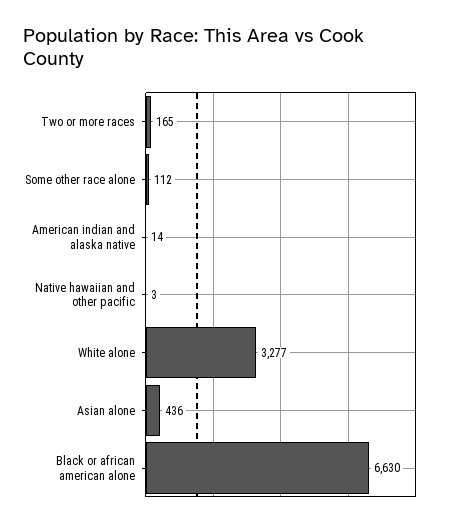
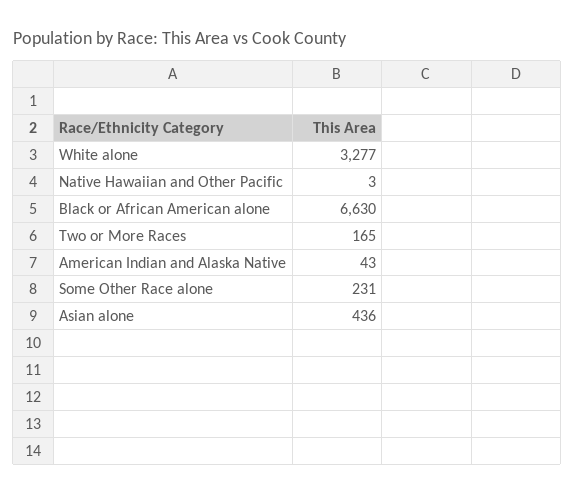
  {
    "Two or more races": 165,
-   "Some other race alone": 112,
+   "Some other race alone": 231,
-   "American indian and alaska native": 14,
+   "American indian and alaska native": 43,
    "Native hawaiian and other pacific": 3,
    "White alone": 3277,
    "Asian alone": 436,
    "Black or african american alone": 6630
  }

